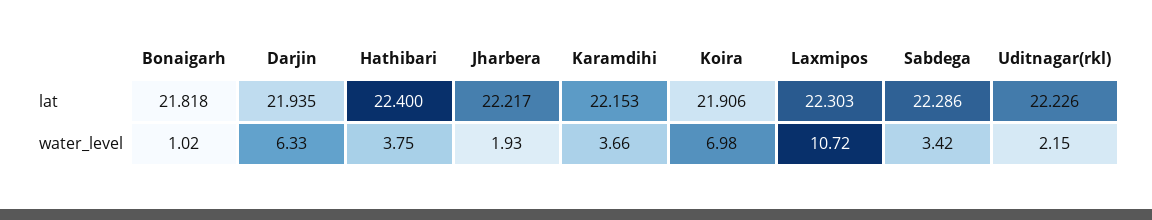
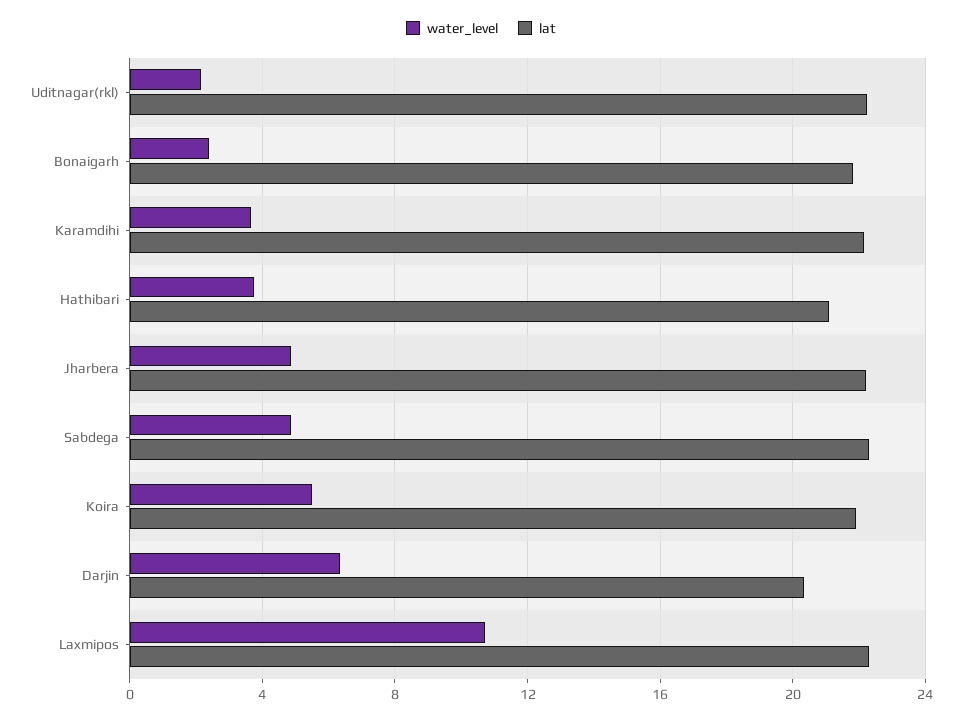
  {
    "lat": {
      "Bonaigarh": 21.818,
-     "Darjin": 21.935,
+     "Darjin": 20.5,
-     "Hathibari": 22.4,
+     "Hathibari": 21,
      "Jharbera": 22.217,
      "Karamdihi": 22.153,
      "Koira": 21.906,
      "Laxmipos": 22.303,
      "Sabdega": 22.286,
      "Uditnagar(rkl)": 22.226
    },
    "water_level": {
-     "Bonaigarh": 1.02,
+     "Bonaigarh": 2.5,
      "Darjin": 6.33,
      "Hathibari": 3.75,
-     "Jharbera": 1.93,
+     "Jharbera": 5,
      "Karamdihi": 3.66,
-     "Koira": 6.98,
+     "Koira": 5.5,
      "Laxmipos": 10.72,
-     "Sabdega": 3.42,
+     "Sabdega": 5,
      "Uditnagar(rkl)": 2.15
    }
  }

